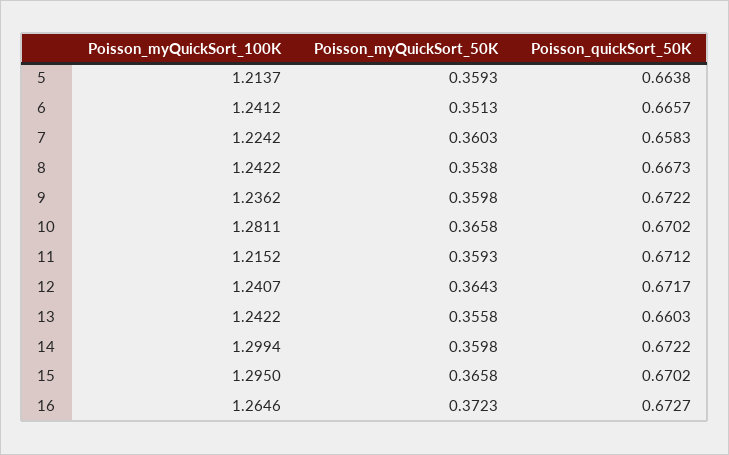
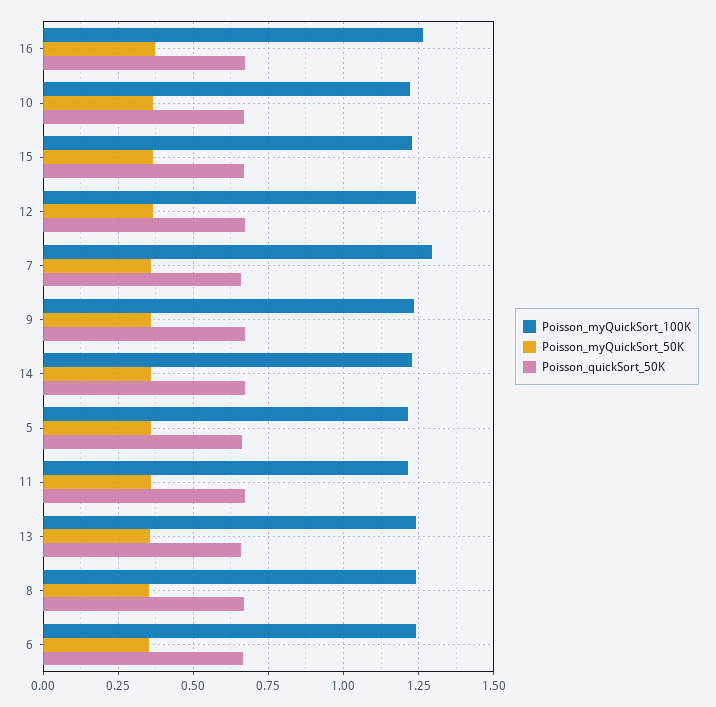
  {
    "Poisson_myQuickSort_100K": {
      "5": 1.2137,
      "6": 1.2412,
-     "7": 1.2242,
+     "7": 1.3,
      "8": 1.2422,
      "9": 1.2362,
-     "10": 1.2811,
+     "10": 1.225,
      "11": 1.2152,
      "12": 1.2407,
      "13": 1.2422,
-     "14": 1.2994,
+     "14": 1.225,
-     "15": 1.295,
+     "15": 1.225,
      "16": 1.2646
    },
    "Poisson_myQuickSort_50K": {
      "5": 0.3593,
      "6": 0.3513,
      "7": 0.3603,
      "8": 0.3538,
      "9": 0.3598,
      "10": 0.3658,
      "11": 0.3593,
      "12": 0.3643,
      "13": 0.3558,
      "14": 0.3598,
      "15": 0.3658,
      "16": 0.3723
    },
    "Poisson_quickSort_50K": {
      "5": 0.6638,
      "6": 0.6657,
      "7": 0.6583,
      "8": 0.6673,
      "9": 0.6722,
      "10": 0.6702,
      "11": 0.6712,
      "12": 0.6717,
      "13": 0.6603,
      "14": 0.6722,
      "15": 0.6702,
      "16": 0.6727
    }
  }

